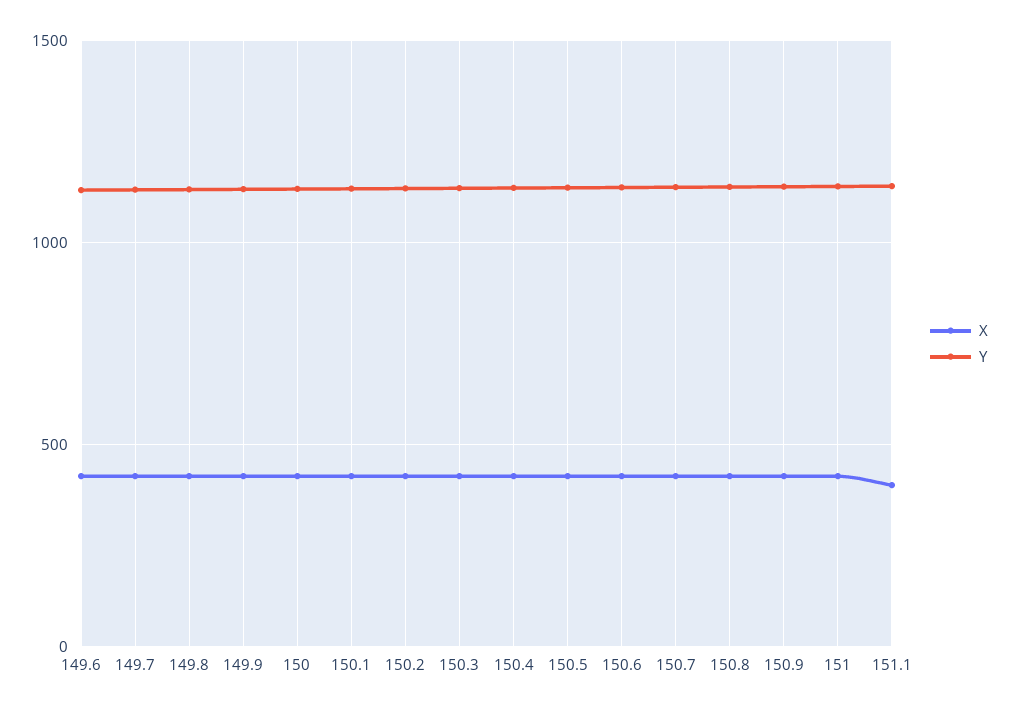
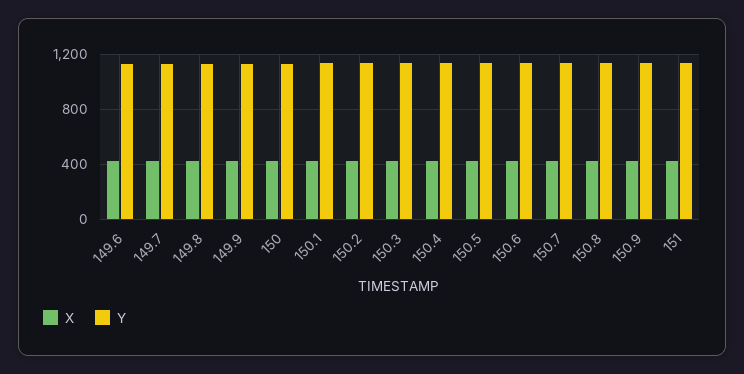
  {
    "X": {
      "149.6": 400,
      "149.7": 400,
      "149.8": 400,
      "149.9": 400,
      "150": 400,
      "150.1": 400,
      "150.2": 400,
      "150.3": 400,
      "150.4": 400,
      "150.5": 400,
      "150.6": 400,
      "150.7": 400,
      "150.8": 400,
      "150.9": 400,
-     "151": 400,
+     "151": 400
-     "151.1": 400
    },
    "Y": {
      "149.6": 1150,
      "149.7": 1150,
      "149.8": 1150,
      "149.9": 1150,
      "150": 1150,
      "150.1": 1150,
      "150.2": 1150,
      "150.3": 1150,
      "150.4": 1150,
      "150.5": 1150,
      "150.6": 1150,
      "150.7": 1150,
      "150.8": 1150,
      "150.9": 1150,
-     "151": 1150,
+     "151": 1150
-     "151.1": 1150
    }
  }

